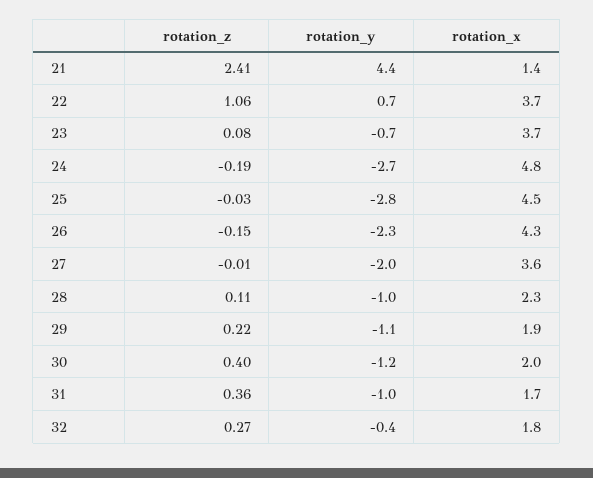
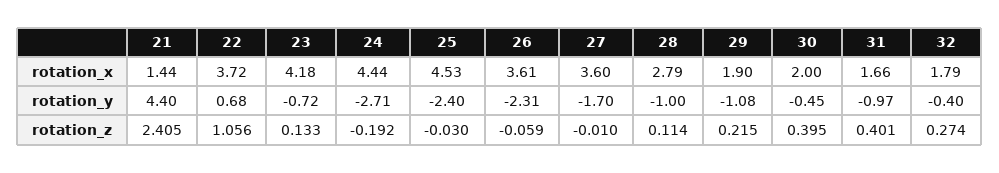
  {
    "rotation_z": {
      "21": 2.405,
      "22": 1.056,
-     "23": 0.08,
+     "23": 0.133,
      "24": -0.192,
      "25": -0.03,
-     "26": -0.15,
+     "26": -0.059,
      "27": -0.01,
      "28": 0.114,
      "29": 0.215,
      "30": 0.395,
-     "31": 0.36,
+     "31": 0.401,
      "32": 0.274
    },
    "rotation_y": {
      "21": 4.4,
      "22": 0.68,
      "23": -0.72,
      "24": -2.71,
-     "25": -2.8,
+     "25": -2.4,
      "26": -2.31,
-     "27": -2,
+     "27": -1.7,
      "28": -1,
      "29": -1.08,
-     "30": -1.2,
+     "30": -0.45,
      "31": -0.97,
      "32": -0.4
    },
    "rotation_x": {
      "21": 1.44,
      "22": 3.72,
-     "23": 3.7,
+     "23": 4.18,
-     "24": 4.8,
+     "24": 4.44,
      "25": 4.53,
-     "26": 4.3,
+     "26": 3.61,
      "27": 3.6,
-     "28": 2.3,
+     "28": 2.79,
      "29": 1.9,
      "30": 2,
      "31": 1.66,
      "32": 1.79
    }
  }

